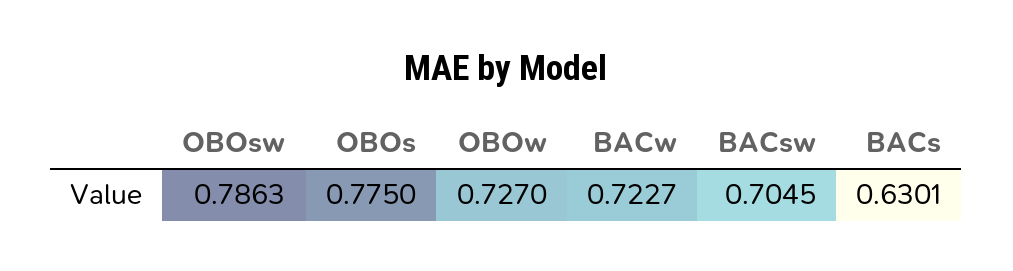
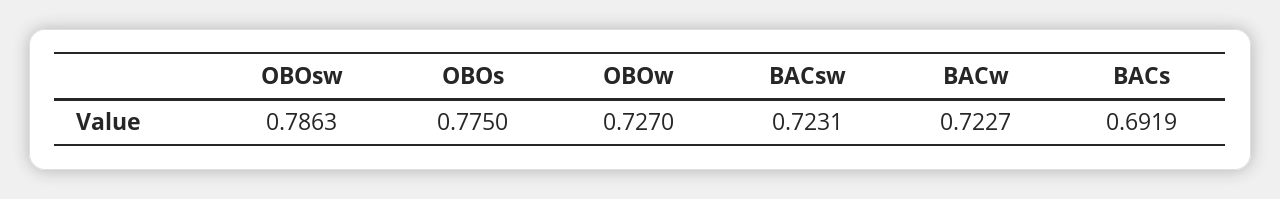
  {
    "OBOsw": 0.7863,
    "OBOs": 0.775,
    "OBOw": 0.727,
    "BACw": 0.7227,
-   "BACsw": 0.7045,
+   "BACsw": 0.7231,
-   "BACs": 0.6301
+   "BACs": 0.6919
  }

